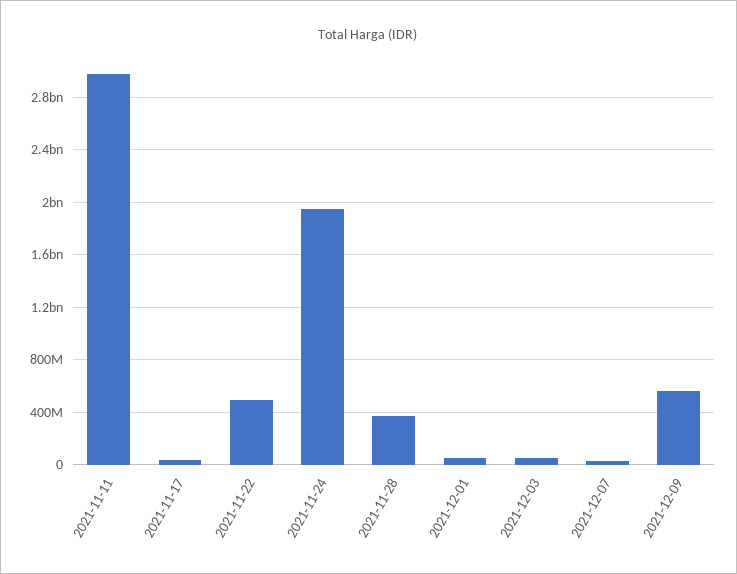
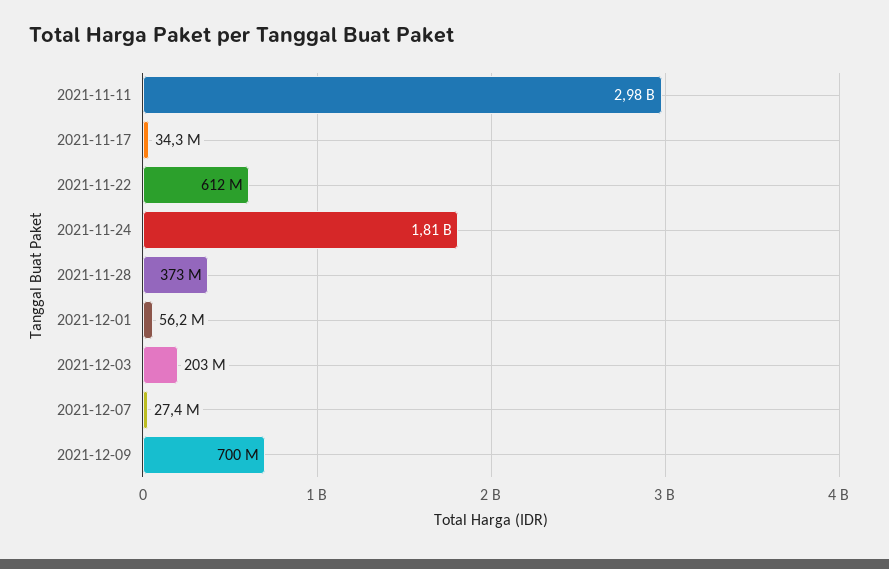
  {
    "2021-11-11": 2980000000,
    "2021-11-17": 34300000,
-   "2021-11-22": 500000000,
+   "2021-11-22": 612000000,
-   "2021-11-24": 1950000000,
+   "2021-11-24": 1810000000,
    "2021-11-28": 373000000,
    "2021-12-01": 56200000,
-   "2021-12-03": 50000000,
+   "2021-12-03": 203000000,
    "2021-12-07": 27400000,
-   "2021-12-09": 550000000
+   "2021-12-09": 700000000
  }

